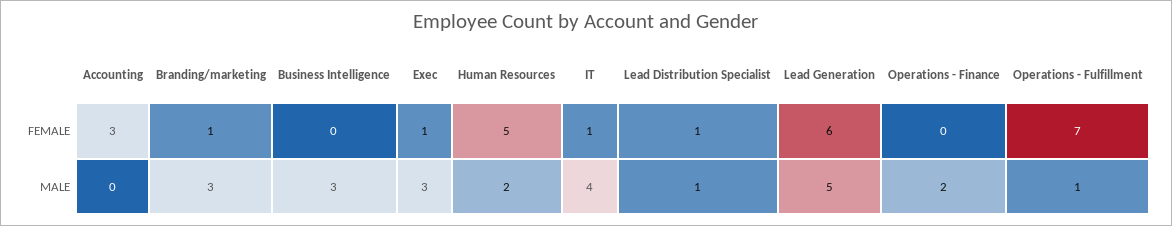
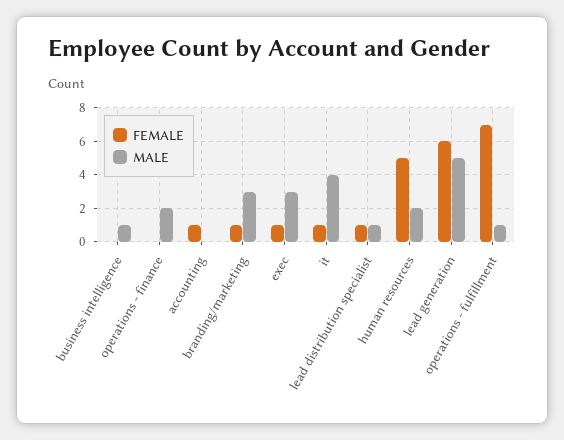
  {
    "FEMALE": {
-     "Accounting": 3,
+     "Accounting": 1,
      "Branding/marketing": 1,
      "Business Intelligence": 0,
      "Exec": 1,
      "Human Resources": 5,
      "IT": 1,
      "Lead Distribution Specialist": 1,
      "Lead Generation": 6,
      "Operations - Finance": 0,
      "Operations - Fulfillment": 7
    },
    "MALE": {
      "Accounting": 0,
      "Branding/marketing": 3,
-     "Business Intelligence": 3,
+     "Business Intelligence": 1,
      "Exec": 3,
      "Human Resources": 2,
      "IT": 4,
      "Lead Distribution Specialist": 1,
      "Lead Generation": 5,
      "Operations - Finance": 2,
      "Operations - Fulfillment": 1
    }
  }

